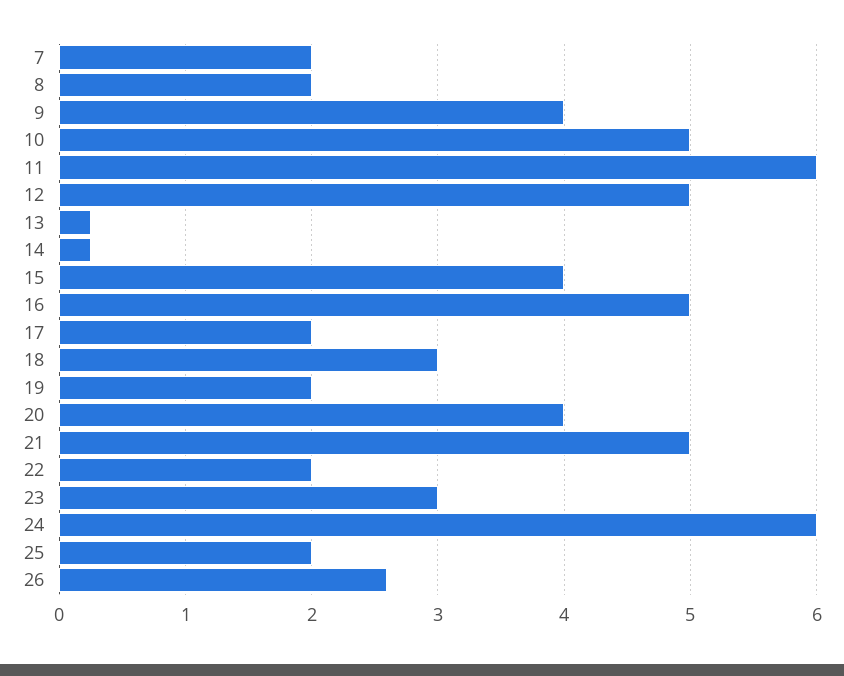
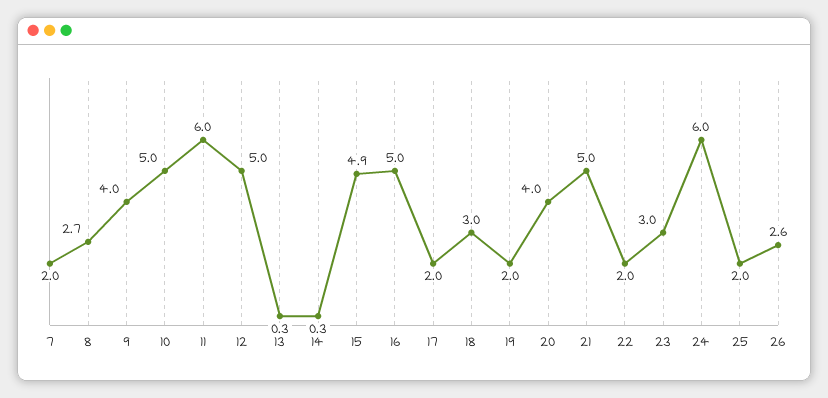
  {
    "7": 2,
-   "8": 2,
+   "8": 2.7,
    "9": 4,
    "10": 5,
    "11": 6,
    "12": 5,
    "13": 0.3,
    "14": 0.3,
-   "15": 4,
+   "15": 4.9,
    "16": 5,
    "17": 2,
    "18": 3,
    "19": 2,
    "20": 4,
    "21": 5,
    "22": 2,
    "23": 3,
    "24": 6,
    "25": 2,
    "26": 2.6
  }

